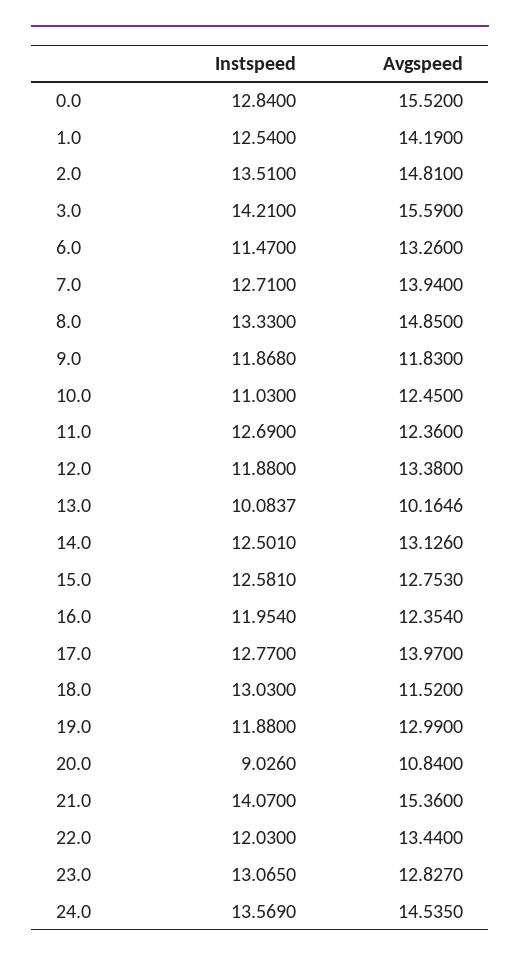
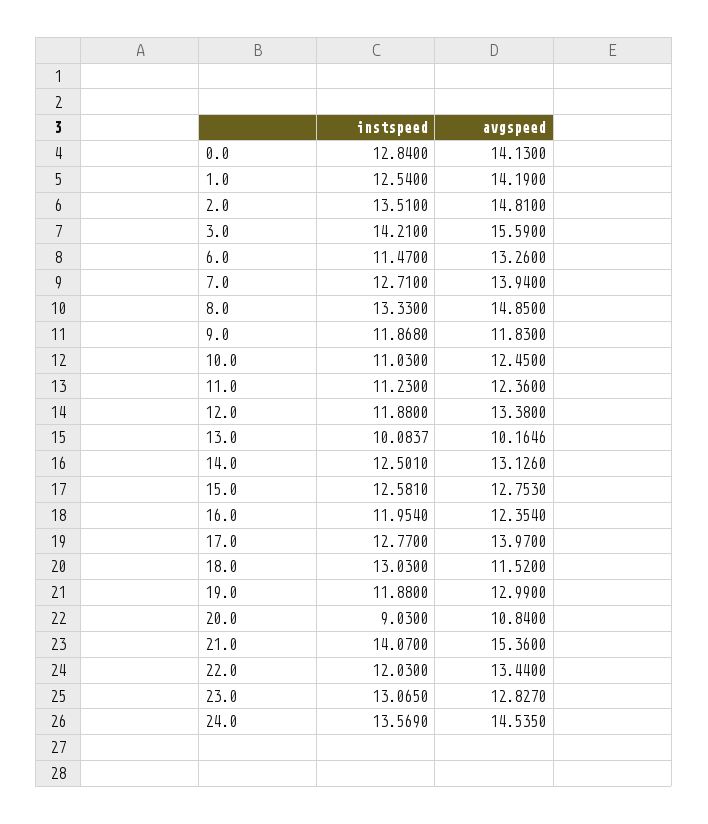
  {
    "Instspeed": {
      "0.0": 12.84,
      "1.0": 12.54,
      "2.0": 13.51,
      "3.0": 14.21,
      "6.0": 11.47,
      "7.0": 12.71,
      "8.0": 13.33,
      "9.0": 11.868,
      "10.0": 11.03,
-     "11.0": 12.69,
+     "11.0": 11.23,
      "12.0": 11.88,
      "13.0": 10.0837,
      "14.0": 12.501,
      "15.0": 12.581,
      "16.0": 11.954,
      "17.0": 12.77,
      "18.0": 13.03,
      "19.0": 11.88,
-     "20.0": 9.026,
+     "20.0": 9.03,
      "21.0": 14.07,
      "22.0": 12.03,
      "23.0": 13.065,
      "24.0": 13.569
    },
    "Avgspeed": {
-     "0.0": 15.52,
+     "0.0": 14.13,
      "1.0": 14.19,
      "2.0": 14.81,
      "3.0": 15.59,
      "6.0": 13.26,
      "7.0": 13.94,
      "8.0": 14.85,
      "9.0": 11.83,
      "10.0": 12.45,
      "11.0": 12.36,
      "12.0": 13.38,
      "13.0": 10.1646,
      "14.0": 13.126,
      "15.0": 12.753,
      "16.0": 12.354,
      "17.0": 13.97,
      "18.0": 11.52,
      "19.0": 12.99,
      "20.0": 10.84,
      "21.0": 15.36,
      "22.0": 13.44,
      "23.0": 12.827,
      "24.0": 14.535
    }
  }

